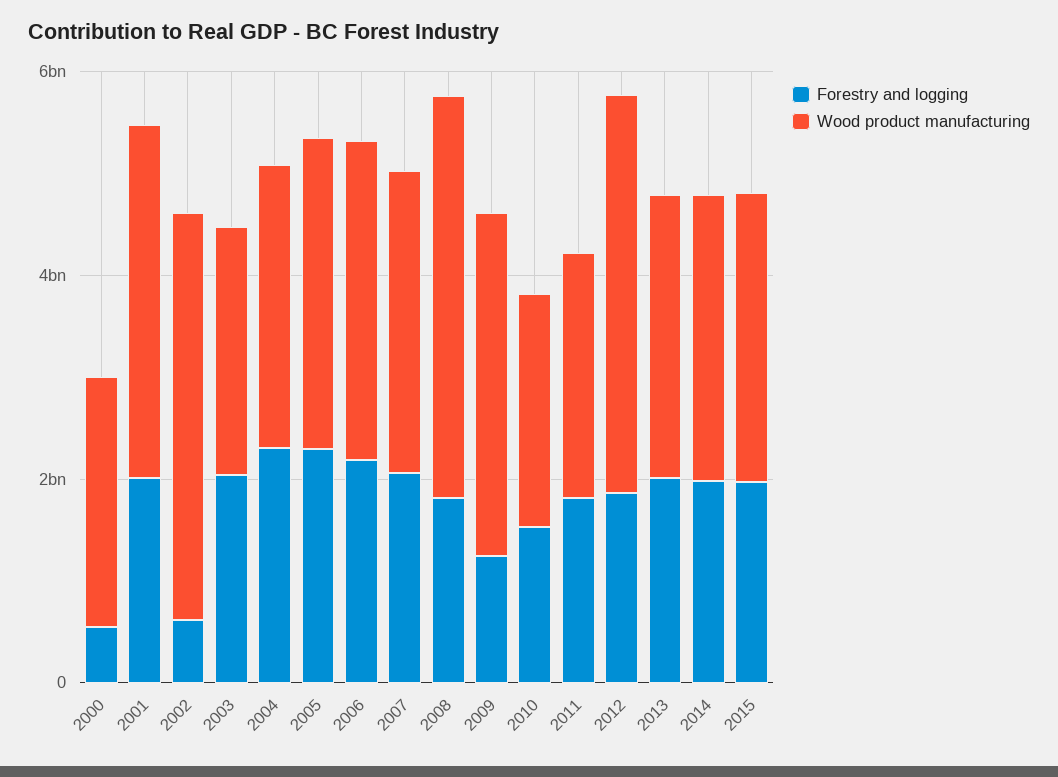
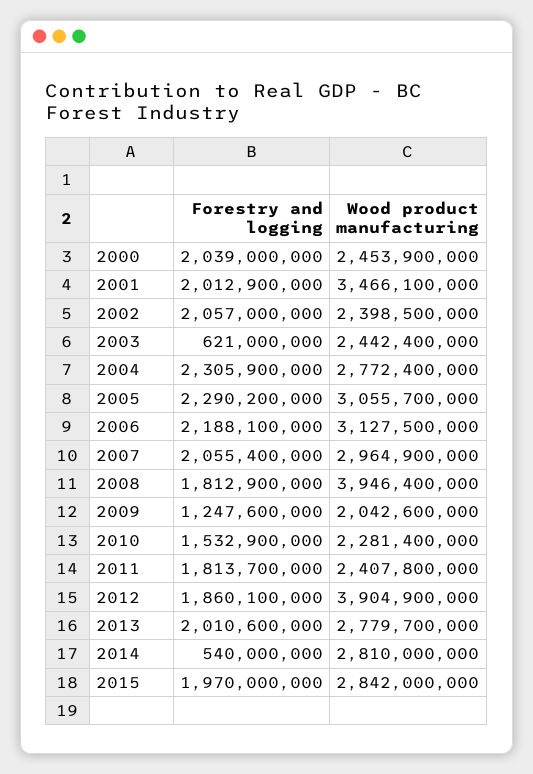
  {
    "Forestry and logging": {
-     "2000": 500000000,
+     "2000": 2039000000,
      "2001": 2012900000,
-     "2002": 500000000,
+     "2002": 2057000000,
-     "2003": 2000000000,
+     "2003": 621000000,
      "2004": 2305900000,
      "2005": 2290200000,
      "2006": 2188100000,
      "2007": 2055400000,
      "2008": 1812900000,
      "2009": 1247600000,
      "2010": 1532900000,
      "2011": 1813700000,
      "2012": 1860100000,
      "2013": 2010600000,
-     "2014": 2000000000,
+     "2014": 540000000,
      "2015": 1970000000
    },
    "Wood product manufacturing": {
      "2000": 2453900000,
      "2001": 3466100000,
-     "2002": 4000000000,
+     "2002": 2398500000,
      "2003": 2442400000,
      "2004": 2772400000,
      "2005": 3055700000,
      "2006": 3127500000,
      "2007": 2964900000,
      "2008": 3946400000,
-     "2009": 3500000000,
+     "2009": 2042600000,
      "2010": 2281400000,
      "2011": 2407800000,
      "2012": 3904900000,
      "2013": 2779700000,
      "2014": 2810000000,
      "2015": 2842000000
    }
  }

